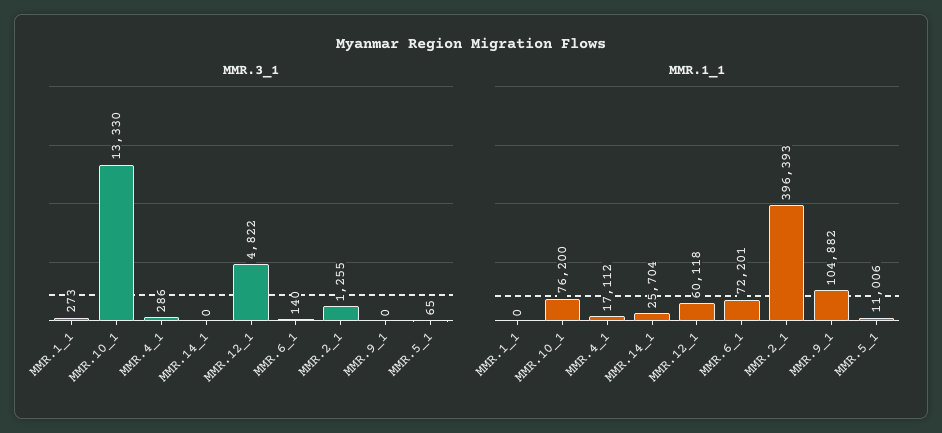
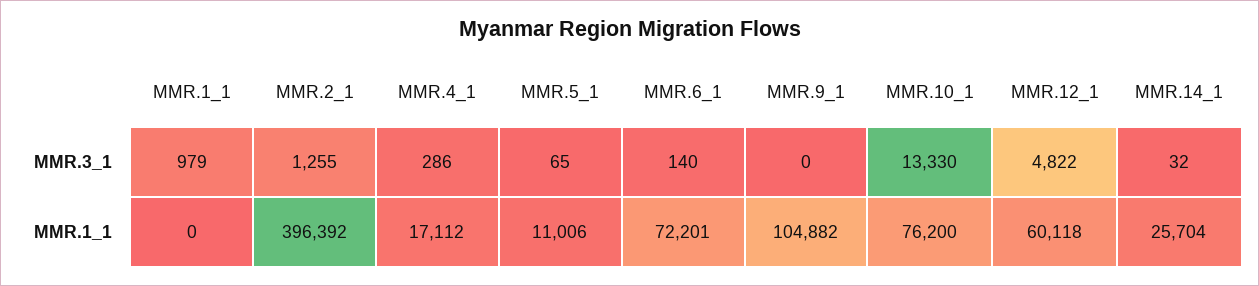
  {
    "MMR.3_1": {
-     "MMR.1_1": 273,
+     "MMR.1_1": 979,
      "MMR.10_1": 13330,
      "MMR.4_1": 286,
-     "MMR.14_1": 0,
+     "MMR.14_1": 32,
      "MMR.12_1": 4822,
      "MMR.6_1": 140,
      "MMR.2_1": 1255,
      "MMR.9_1": 0,
      "MMR.5_1": 65
    },
    "MMR.1_1": {
      "MMR.1_1": 0,
      "MMR.10_1": 76200,
      "MMR.4_1": 17112,
      "MMR.14_1": 25704,
      "MMR.12_1": 60118,
      "MMR.6_1": 72201,
-     "MMR.2_1": 396393,
+     "MMR.2_1": 396392,
      "MMR.9_1": 104882,
      "MMR.5_1": 11006
    }
  }

